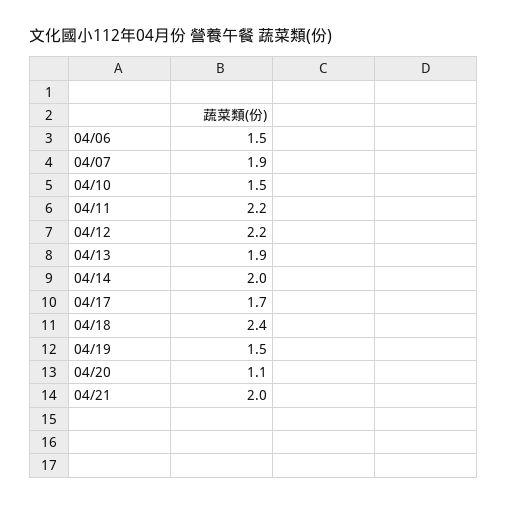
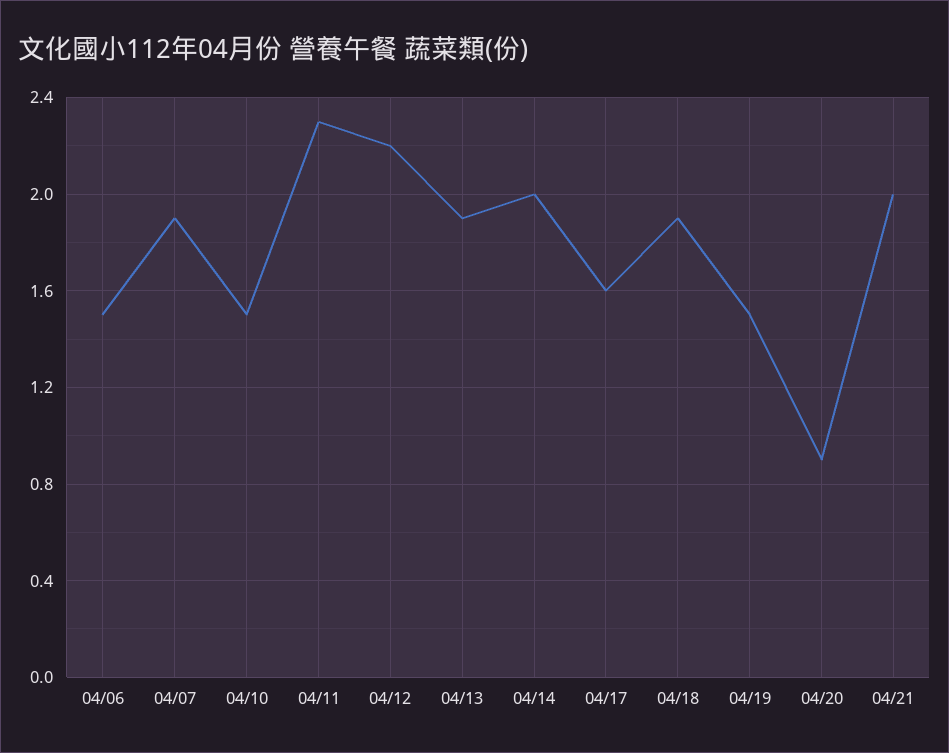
  {
    "04/06": 1.5,
    "04/07": 1.9,
    "04/10": 1.5,
-   "04/11": 2.2,
+   "04/11": 2.3,
    "04/12": 2.2,
    "04/13": 1.9,
    "04/14": 2,
-   "04/17": 1.7,
+   "04/17": 1.6,
-   "04/18": 2.4,
+   "04/18": 1.9,
    "04/19": 1.5,
-   "04/20": 1.1,
+   "04/20": 0.9,
    "04/21": 2
  }

